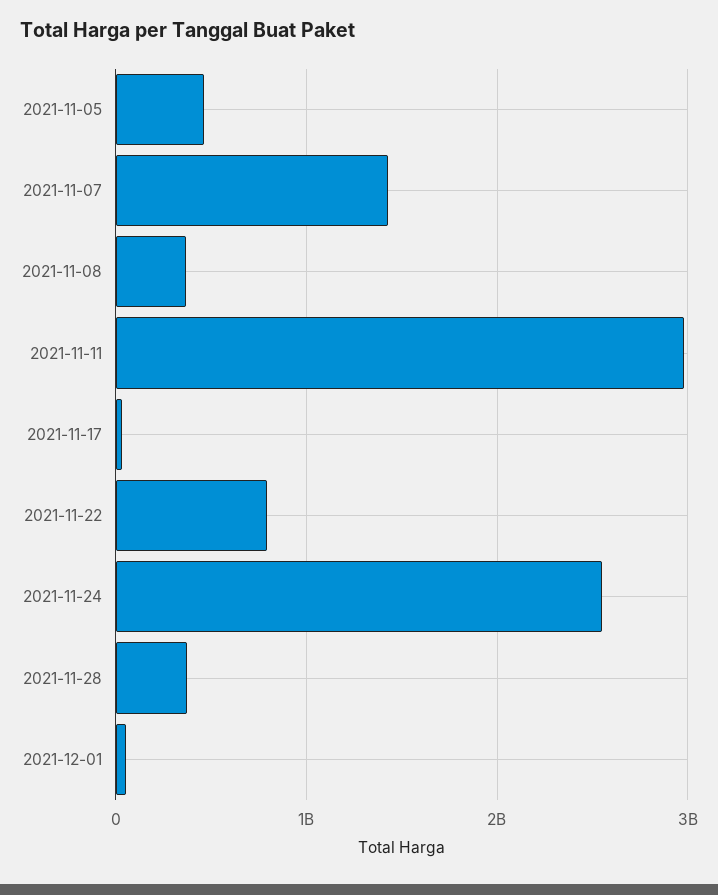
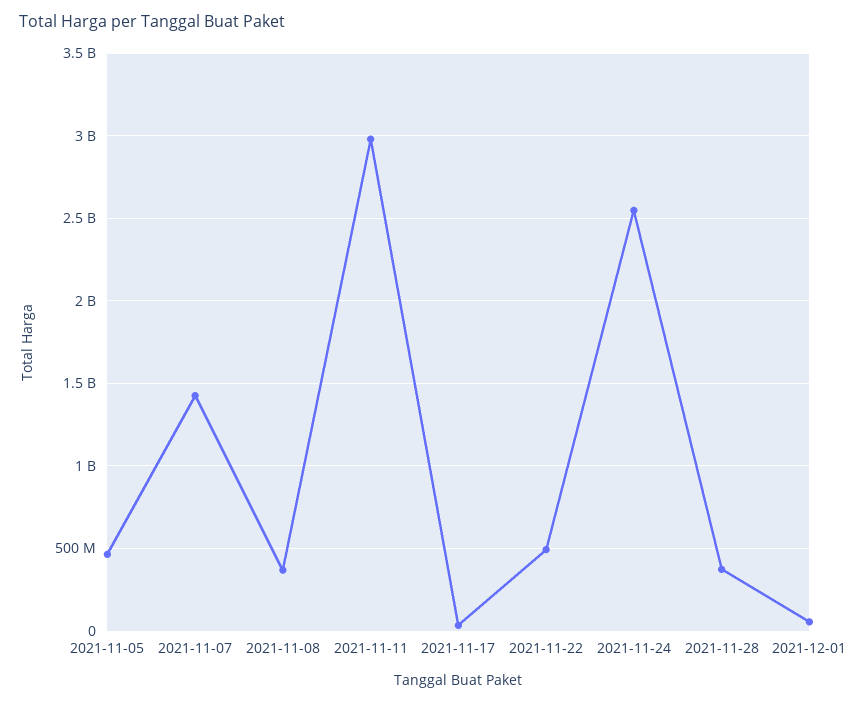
  {
    "2021-11-05": 450000000,
    "2021-11-07": 1450000000,
    "2021-11-08": 350000000,
    "2021-11-11": 3000000000,
    "2021-11-17": 50000000,
-   "2021-11-22": 800000000,
+   "2021-11-22": 500000000,
    "2021-11-24": 2550000000,
    "2021-11-28": 350000000,
    "2021-12-01": 50000000
  }

